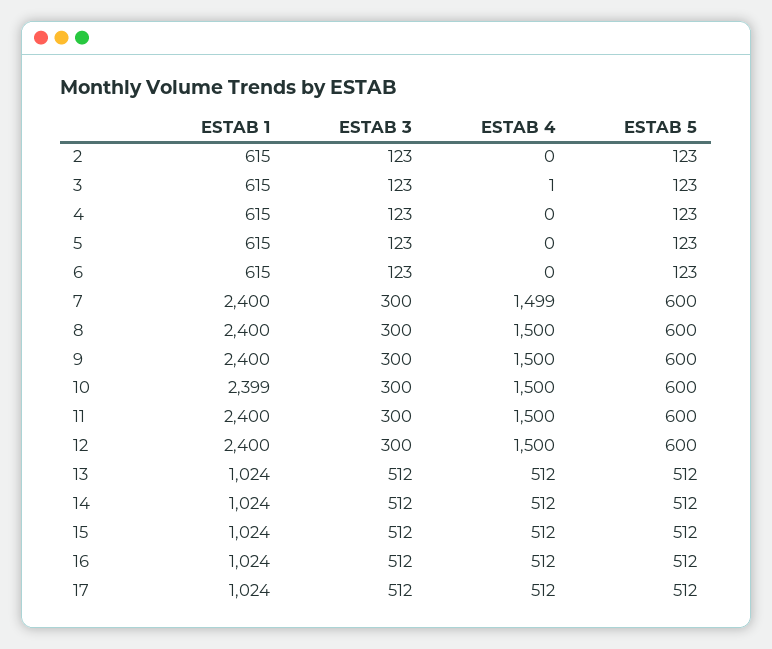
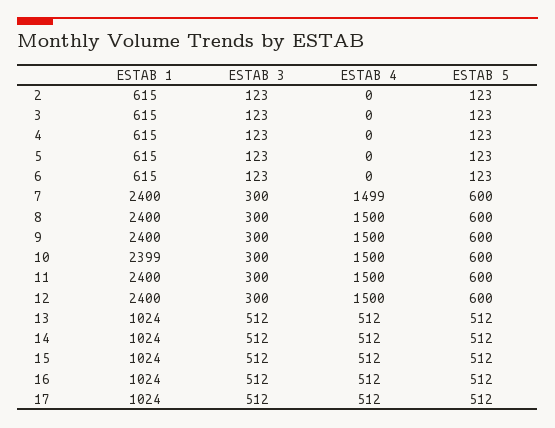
  {
    "ESTAB 1": {
      "2": 615,
      "3": 615,
      "4": 615,
      "5": 615,
      "6": 615,
      "7": 2400,
      "8": 2400,
      "9": 2400,
      "10": 2399,
      "11": 2400,
      "12": 2400,
      "13": 1024,
      "14": 1024,
      "15": 1024,
      "16": 1024,
      "17": 1024
    },
    "ESTAB 3": {
      "2": 123,
      "3": 123,
      "4": 123,
      "5": 123,
      "6": 123,
      "7": 300,
      "8": 300,
      "9": 300,
      "10": 300,
      "11": 300,
      "12": 300,
      "13": 512,
      "14": 512,
      "15": 512,
      "16": 512,
      "17": 512
    },
    "ESTAB 4": {
      "2": 0,
-     "3": 1,
+     "3": 0,
      "4": 0,
      "5": 0,
      "6": 0,
      "7": 1499,
      "8": 1500,
      "9": 1500,
      "10": 1500,
      "11": 1500,
      "12": 1500,
      "13": 512,
      "14": 512,
      "15": 512,
      "16": 512,
      "17": 512
    },
    "ESTAB 5": {
      "2": 123,
      "3": 123,
      "4": 123,
      "5": 123,
      "6": 123,
      "7": 600,
      "8": 600,
      "9": 600,
      "10": 600,
      "11": 600,
      "12": 600,
      "13": 512,
      "14": 512,
      "15": 512,
      "16": 512,
      "17": 512
    }
  }

